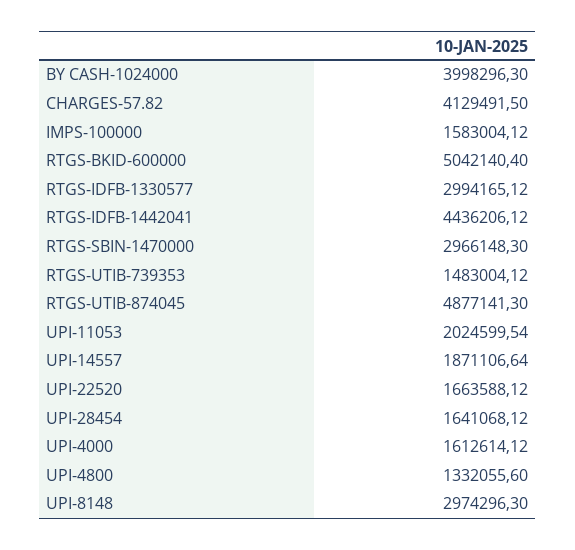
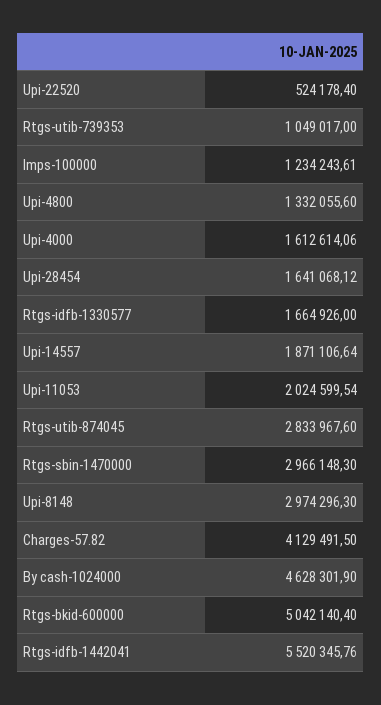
  {
-   "BY CASH-1024000": 3998296.3,
+   "BY CASH-1024000": 4628301.9,
    "CHARGES-57.82": 4129491.5,
-   "IMPS-100000": 1583004.12,
+   "IMPS-100000": 1234243.61,
    "RTGS-BKID-600000": 5042140.4,
-   "RTGS-IDFB-1330577": 2994165.12,
+   "RTGS-IDFB-1330577": 1664926,
-   "RTGS-IDFB-1442041": 4436206.12,
+   "RTGS-IDFB-1442041": 5520345.76,
    "RTGS-SBIN-1470000": 2966148.3,
-   "RTGS-UTIB-739353": 1483004.12,
+   "RTGS-UTIB-739353": 1049017,
-   "RTGS-UTIB-874045": 4877141.3,
+   "RTGS-UTIB-874045": 2833967.6,
    "UPI-11053": 2024599.54,
    "UPI-14557": 1871106.64,
-   "UPI-22520": 1663588.12,
+   "UPI-22520": 524178.4,
    "UPI-28454": 1641068.12,
-   "UPI-4000": 1612614.12,
+   "UPI-4000": 1612614.06,
    "UPI-4800": 1332055.6,
    "UPI-8148": 2974296.3
  }

